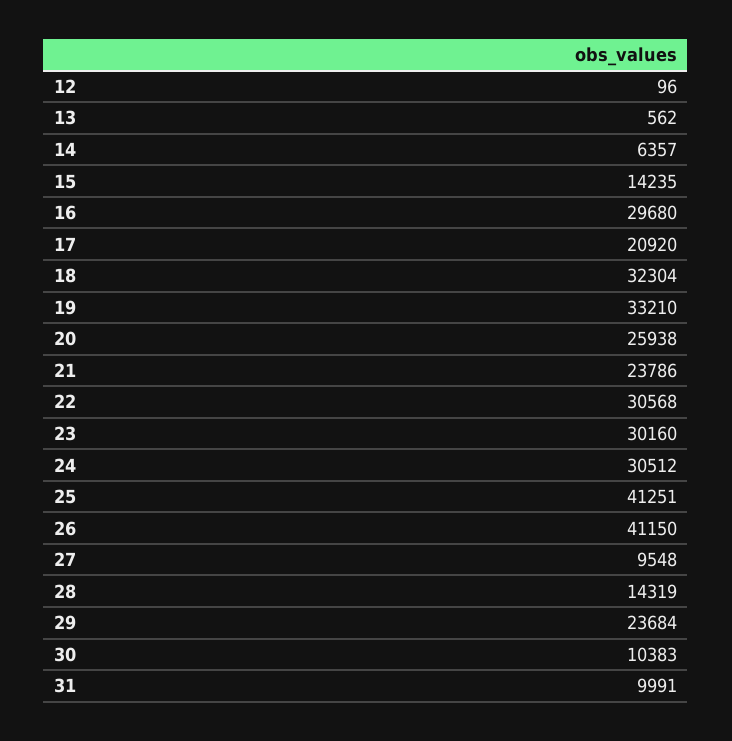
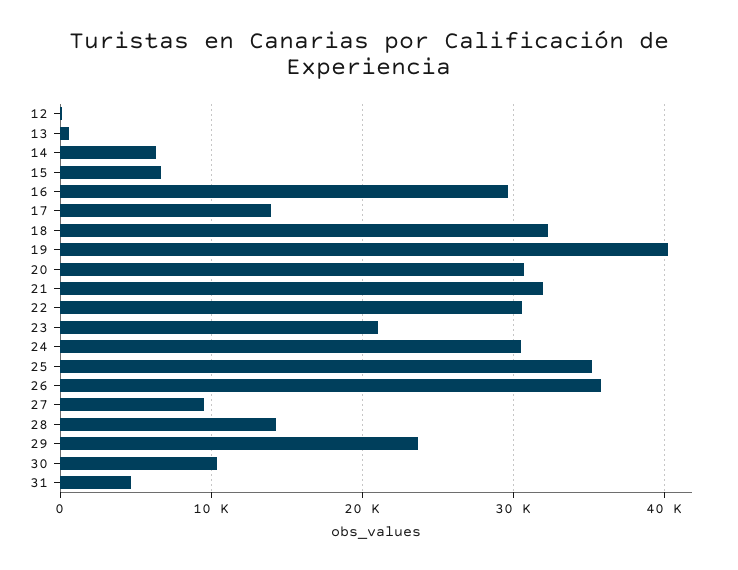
  {
    "12": 96,
    "13": 562,
    "14": 6357,
-   "15": 14235,
+   "15": 7000,
    "16": 29680,
-   "17": 20920,
+   "17": 14000,
    "18": 32304,
-   "19": 33210,
+   "19": 40000,
-   "20": 25938,
+   "20": 31000,
-   "21": 23786,
+   "21": 32000,
    "22": 30568,
-   "23": 30160,
+   "23": 21000,
    "24": 30512,
-   "25": 41251,
+   "25": 35000,
-   "26": 41150,
+   "26": 36000,
    "27": 9548,
    "28": 14319,
    "29": 23684,
    "30": 10383,
-   "31": 9991
+   "31": 5000
  }

